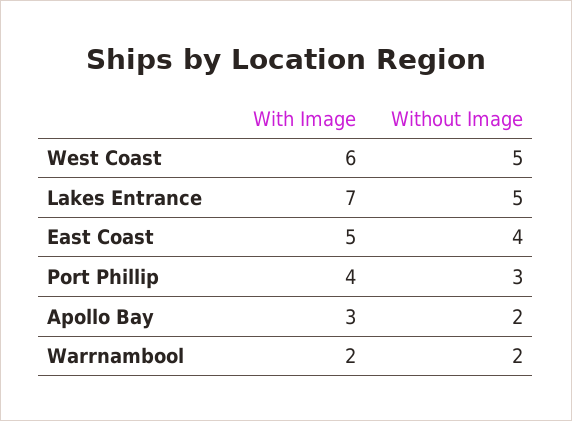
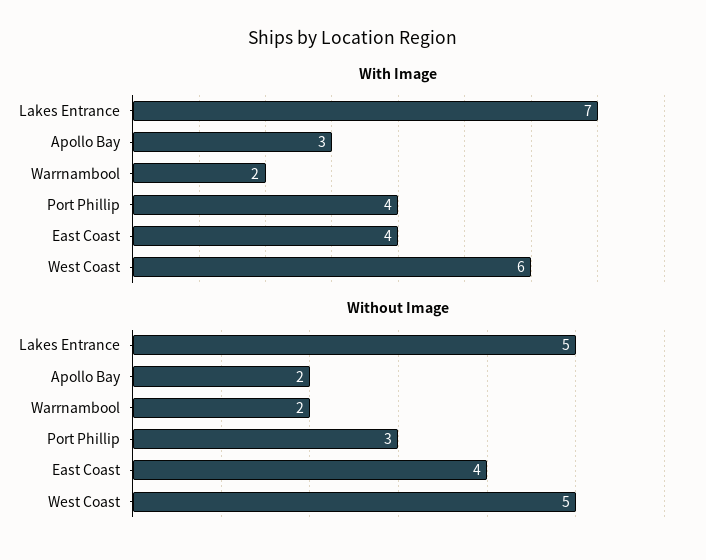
  {
    "With Image": {
      "West Coast": 6,
      "Lakes Entrance": 7,
-     "East Coast": 5,
+     "East Coast": 4,
      "Port Phillip": 4,
      "Apollo Bay": 3,
      "Warrnambool": 2
    },
    "Without Image": {
      "West Coast": 5,
      "Lakes Entrance": 5,
      "East Coast": 4,
      "Port Phillip": 3,
      "Apollo Bay": 2,
      "Warrnambool": 2
    }
  }

